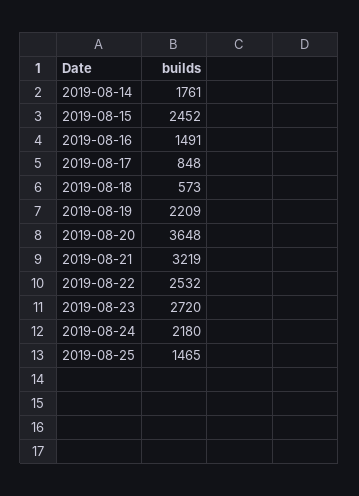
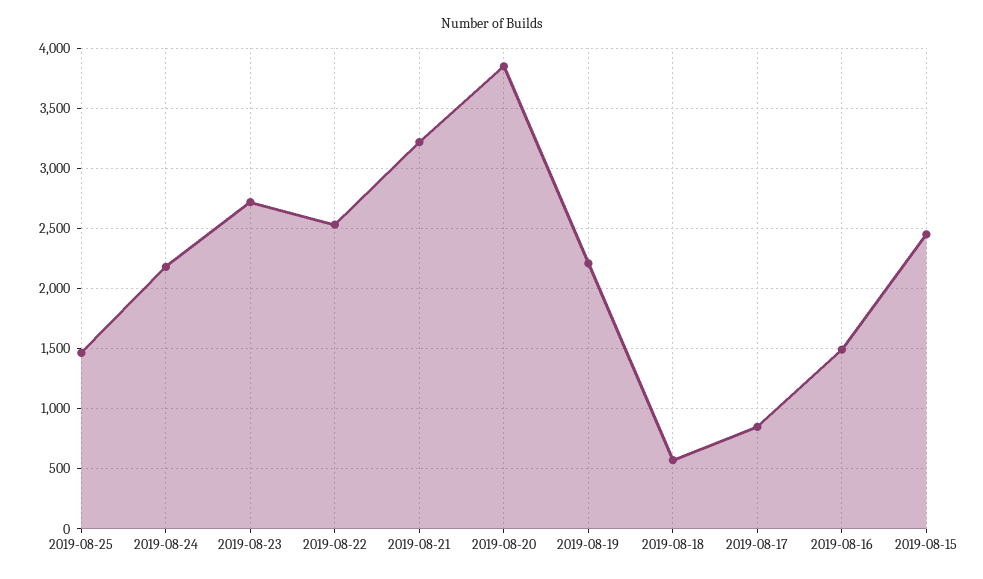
  {
-   "2019-08-14": 1761,
    "2019-08-15": 2452,
    "2019-08-16": 1491,
    "2019-08-17": 848,
    "2019-08-18": 573,
    "2019-08-19": 2209,
-   "2019-08-20": 3648,
+   "2019-08-20": 3850,
    "2019-08-21": 3219,
    "2019-08-22": 2532,
    "2019-08-23": 2720,
    "2019-08-24": 2180,
    "2019-08-25": 1465
  }

